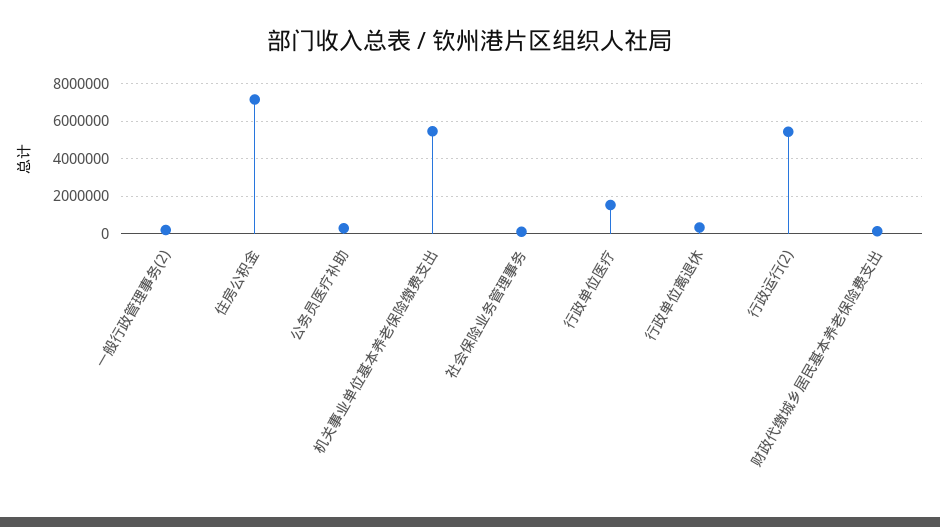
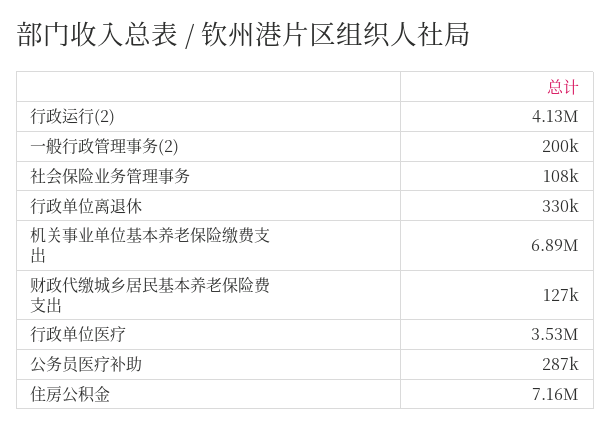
  {
    "一般行政管理事务(2)": 200000,
    "住房公积金": 7160000,
    "公务员医疗补助": 287000,
-   "机关事业单位基本养老保险缴费支出": 5500000,
+   "机关事业单位基本养老保险缴费支出": 6890000,
    "社会保险业务管理事务": 108000,
-   "行政单位医疗": 1500000,
+   "行政单位医疗": 3530000,
    "行政单位离退休": 330000,
-   "行政运行(2)": 5500000,
+   "行政运行(2)": 4130000,
    "财政代缴城乡居民基本养老保险费支出": 127000
  }

